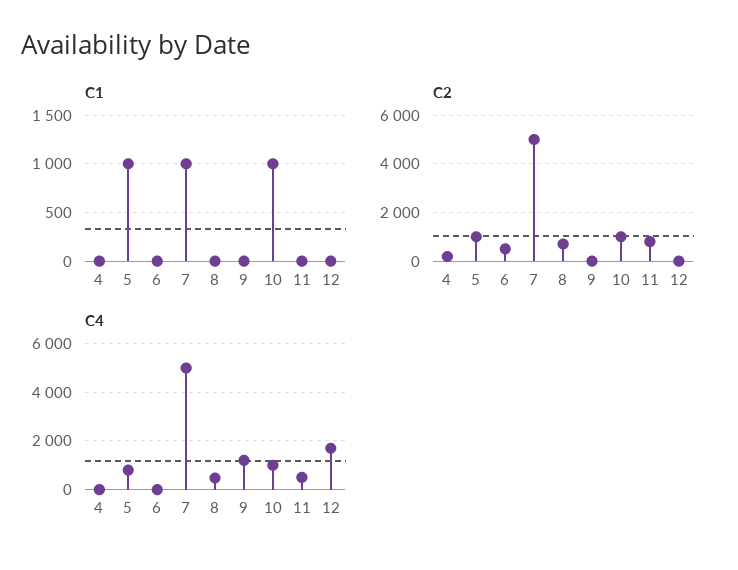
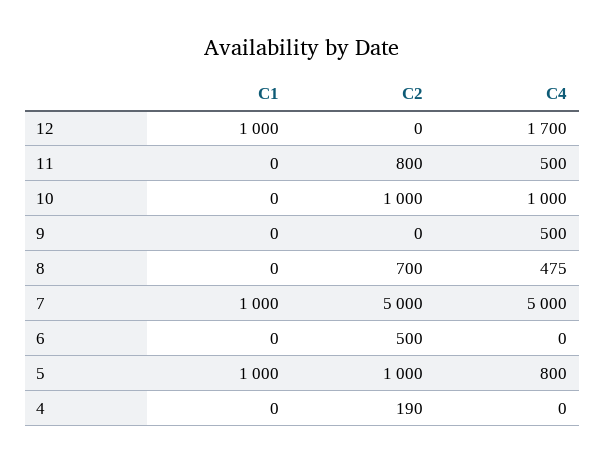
  {
    "C1": {
      "4": 0,
      "5": 1000,
      "6": 0,
      "7": 1000,
      "8": 0,
      "9": 0,
-     "10": 1000,
+     "10": 0,
      "11": 0,
-     "12": 0
+     "12": 1000
    },
    "C2": {
      "4": 190,
      "5": 1000,
      "6": 500,
      "7": 5000,
      "8": 700,
      "9": 0,
      "10": 1000,
      "11": 800,
      "12": 0
    },
    "C4": {
      "4": 0,
      "5": 800,
      "6": 0,
      "7": 5000,
      "8": 475,
-     "9": 1250,
+     "9": 500,
      "10": 1000,
      "11": 500,
      "12": 1700
    }
  }

